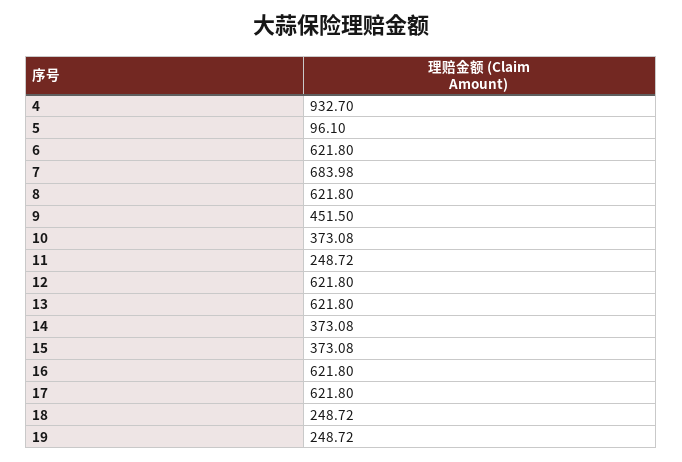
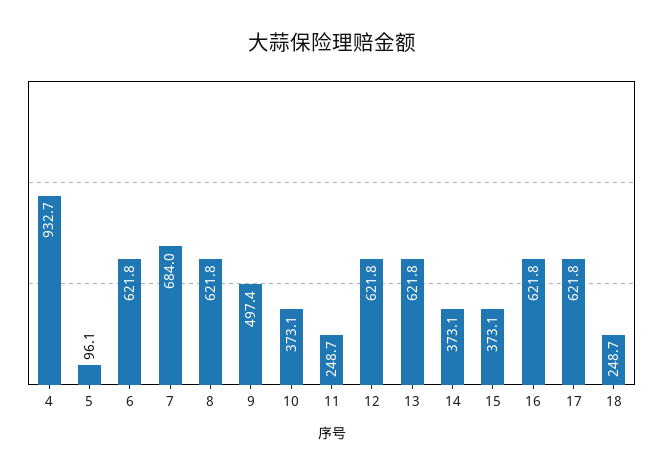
  {
    "4": 932.7,
    "5": 96.1,
    "6": 621.8,
    "7": 683.98,
    "8": 621.8,
-   "9": 451.5,
+   "9": 497.4,
    "10": 373.08,
    "11": 248.72,
    "12": 621.8,
    "13": 621.8,
    "14": 373.08,
    "15": 373.08,
    "16": 621.8,
    "17": 621.8,
-   "18": 248.72,
+   "18": 248.72
-   "19": 248.72
  }

